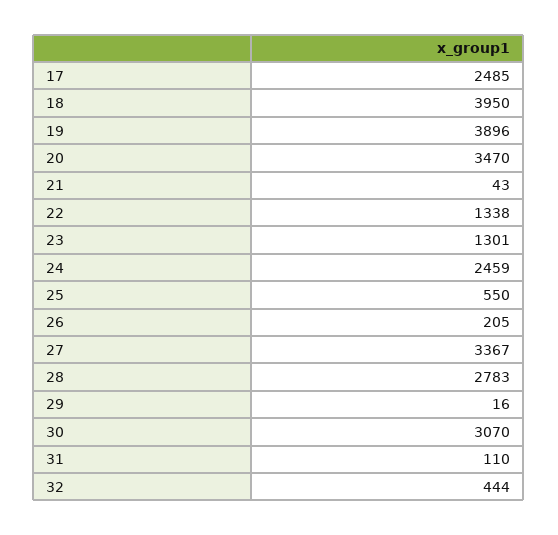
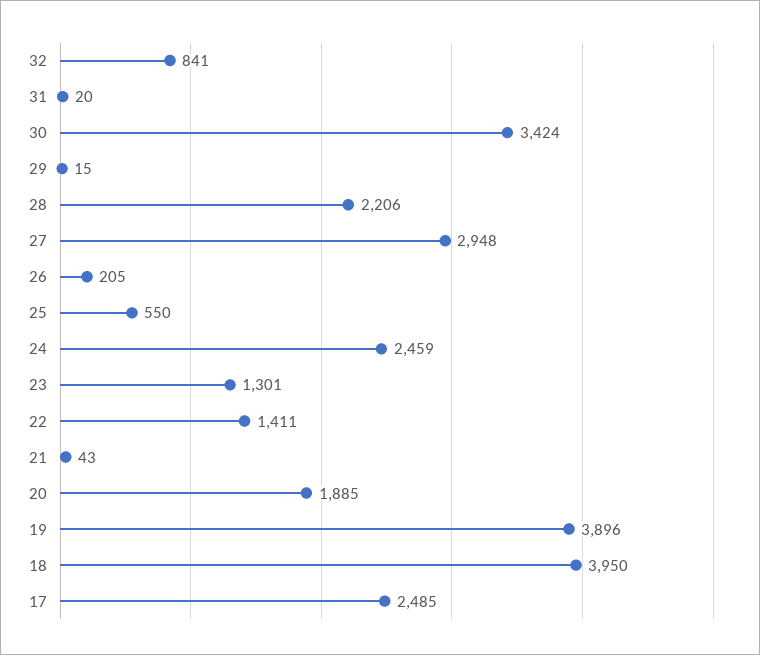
  {
    "17": 2485,
    "18": 3950,
    "19": 3896,
-   "20": 3470,
+   "20": 1885,
    "21": 43,
-   "22": 1338,
+   "22": 1411,
    "23": 1301,
    "24": 2459,
    "25": 550,
    "26": 205,
-   "27": 3367,
+   "27": 2948,
-   "28": 2783,
+   "28": 2206,
-   "29": 16,
+   "29": 15,
-   "30": 3070,
+   "30": 3424,
-   "31": 110,
+   "31": 20,
-   "32": 444
+   "32": 841
  }

